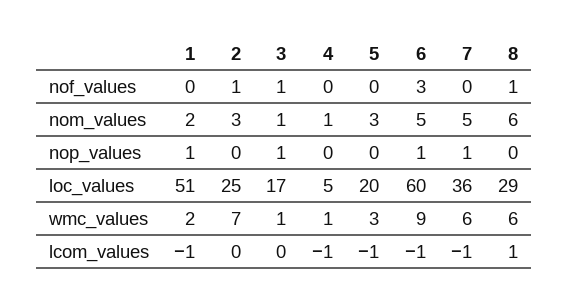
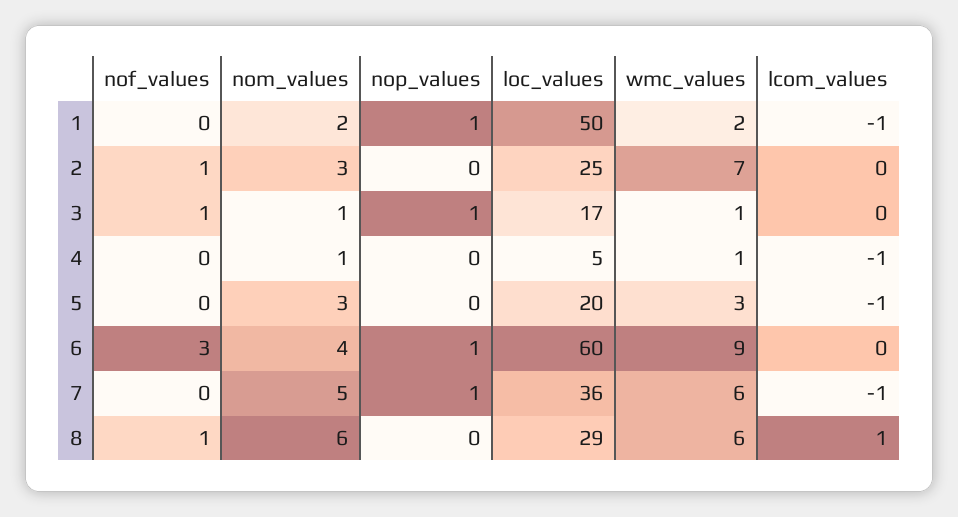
  {
    "1": {
      "nof_values": 0,
      "nom_values": 2,
      "nop_values": 1,
-     "loc_values": 51,
+     "loc_values": 50,
      "wmc_values": 2,
      "lcom_values": -1
    },
    "2": {
      "nof_values": 1,
      "nom_values": 3,
      "nop_values": 0,
      "loc_values": 25,
      "wmc_values": 7,
      "lcom_values": 0
    },
    "3": {
      "nof_values": 1,
      "nom_values": 1,
      "nop_values": 1,
      "loc_values": 17,
      "wmc_values": 1,
      "lcom_values": 0
    },
    "4": {
      "nof_values": 0,
      "nom_values": 1,
      "nop_values": 0,
      "loc_values": 5,
      "wmc_values": 1,
      "lcom_values": -1
    },
    "5": {
      "nof_values": 0,
      "nom_values": 3,
      "nop_values": 0,
      "loc_values": 20,
      "wmc_values": 3,
      "lcom_values": -1
    },
    "6": {
      "nof_values": 3,
-     "nom_values": 5,
+     "nom_values": 4,
      "nop_values": 1,
      "loc_values": 60,
      "wmc_values": 9,
-     "lcom_values": -1
+     "lcom_values": 0
    },
    "7": {
      "nof_values": 0,
      "nom_values": 5,
      "nop_values": 1,
      "loc_values": 36,
      "wmc_values": 6,
      "lcom_values": -1
    },
    "8": {
      "nof_values": 1,
      "nom_values": 6,
      "nop_values": 0,
      "loc_values": 29,
      "wmc_values": 6,
      "lcom_values": 1
    }
  }

